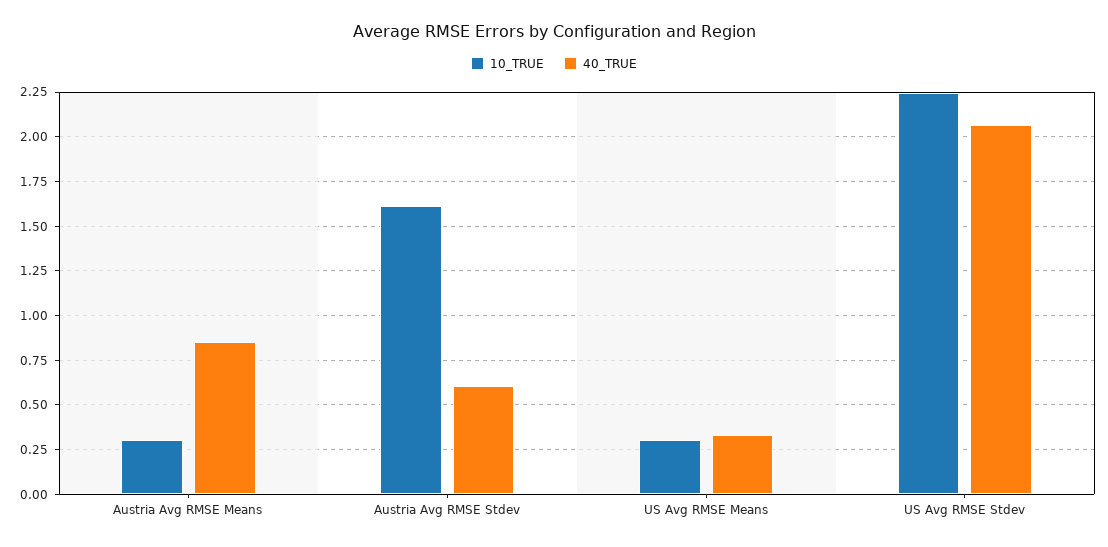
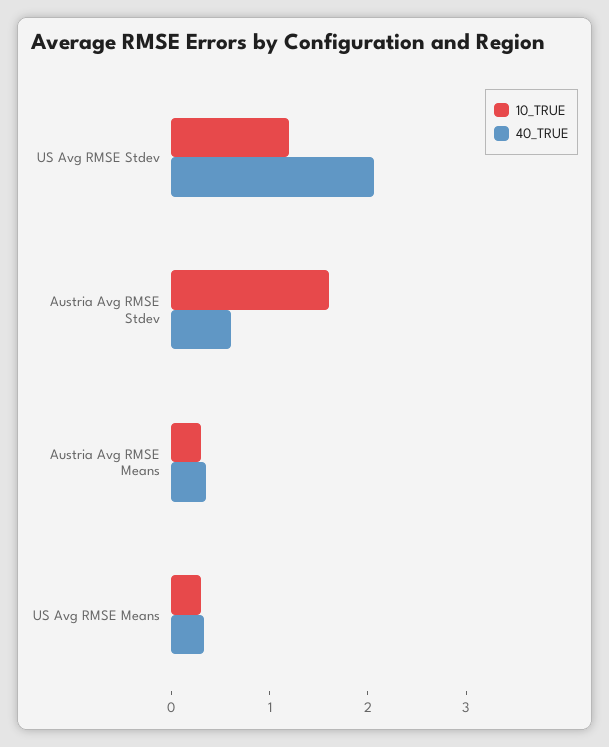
  {
    "10_TRUE": {
      "Austria Avg RMSE Means": 0.3,
      "Austria Avg RMSE Stdev": 1.6,
      "US Avg RMSE Means": 0.3,
-     "US Avg RMSE Stdev": 2.25
+     "US Avg RMSE Stdev": 1.2
    },
    "40_TRUE": {
-     "Austria Avg RMSE Means": 0.85,
+     "Austria Avg RMSE Means": 0.4,
      "Austria Avg RMSE Stdev": 0.6,
      "US Avg RMSE Means": 0.35,
      "US Avg RMSE Stdev": 2.05
    }
  }

